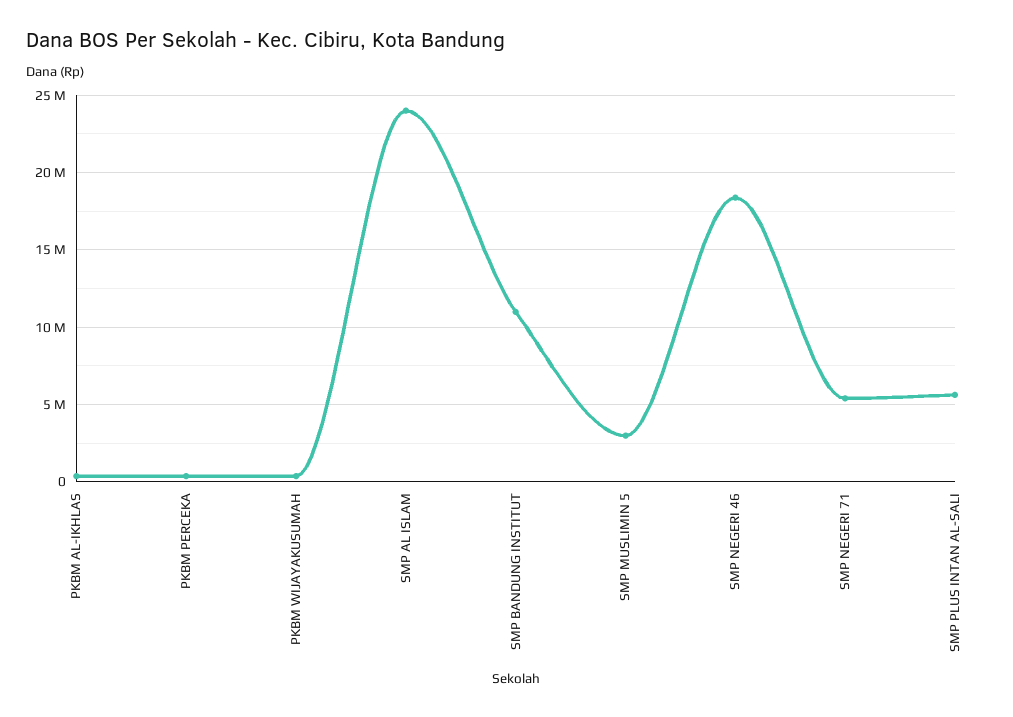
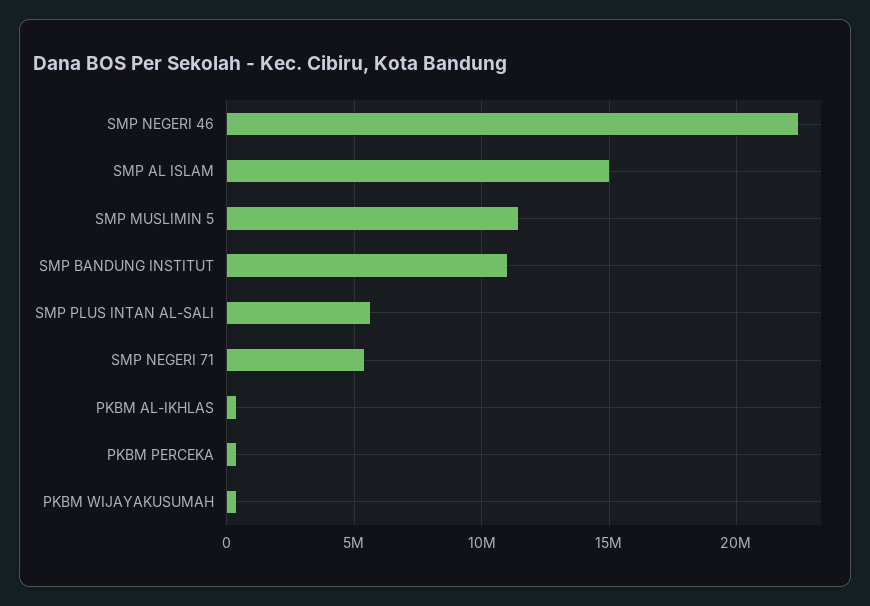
  {
    "PKBM AL-IKHLAS": 500000,
    "PKBM PERCEKA": 500000,
    "PKBM WIJAYAKUSUMAH": 500000,
-   "SMP AL ISLAM": 24000000,
+   "SMP AL ISLAM": 15000000,
    "SMP BANDUNG INSTITUT": 11000000,
-   "SMP MUSLIMIN 5": 3000000,
+   "SMP MUSLIMIN 5": 11500000,
-   "SMP NEGERI 46": 18500000,
+   "SMP NEGERI 46": 22500000,
    "SMP NEGERI 71": 5500000,
    "SMP PLUS INTAN AL-SALI": 5500000
  }

